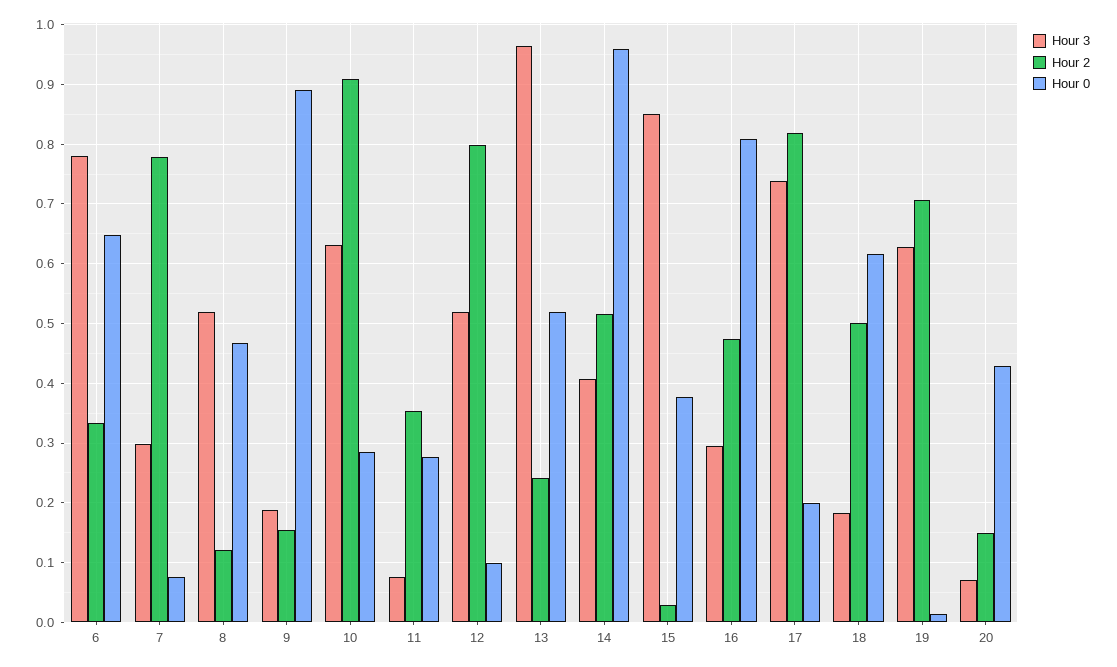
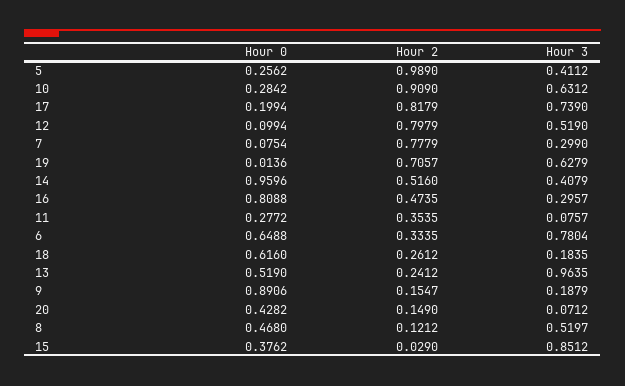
  {
    "Hour 3": {
      "6": 0.7804,
      "7": 0.299,
      "8": 0.5197,
      "9": 0.1879,
      "10": 0.6312,
      "11": 0.0757,
      "12": 0.519,
      "13": 0.9635,
      "14": 0.4079,
      "15": 0.8512,
      "16": 0.2957,
      "17": 0.739,
      "18": 0.1835,
      "19": 0.6279,
-     "20": 0.0712
+     "20": 0.0712,
+     "5": 0.4112
    },
    "Hour 2": {
      "6": 0.3335,
      "7": 0.7779,
      "8": 0.1212,
      "9": 0.1547,
      "10": 0.909,
      "11": 0.3535,
      "12": 0.7979,
      "13": 0.2412,
      "14": 0.516,
      "15": 0.029,
      "16": 0.4735,
      "17": 0.8179,
-     "18": 0.5,
+     "18": 0.2612,
      "19": 0.7057,
-     "20": 0.149
+     "20": 0.149,
+     "5": 0.989
    },
    "Hour 0": {
      "6": 0.6488,
      "7": 0.0754,
      "8": 0.468,
      "9": 0.8906,
      "10": 0.2842,
      "11": 0.2772,
      "12": 0.0994,
      "13": 0.519,
      "14": 0.9596,
      "15": 0.3762,
      "16": 0.8088,
      "17": 0.1994,
      "18": 0.616,
      "19": 0.0136,
-     "20": 0.4282
+     "20": 0.4282,
+     "5": 0.2562
    }
  }

